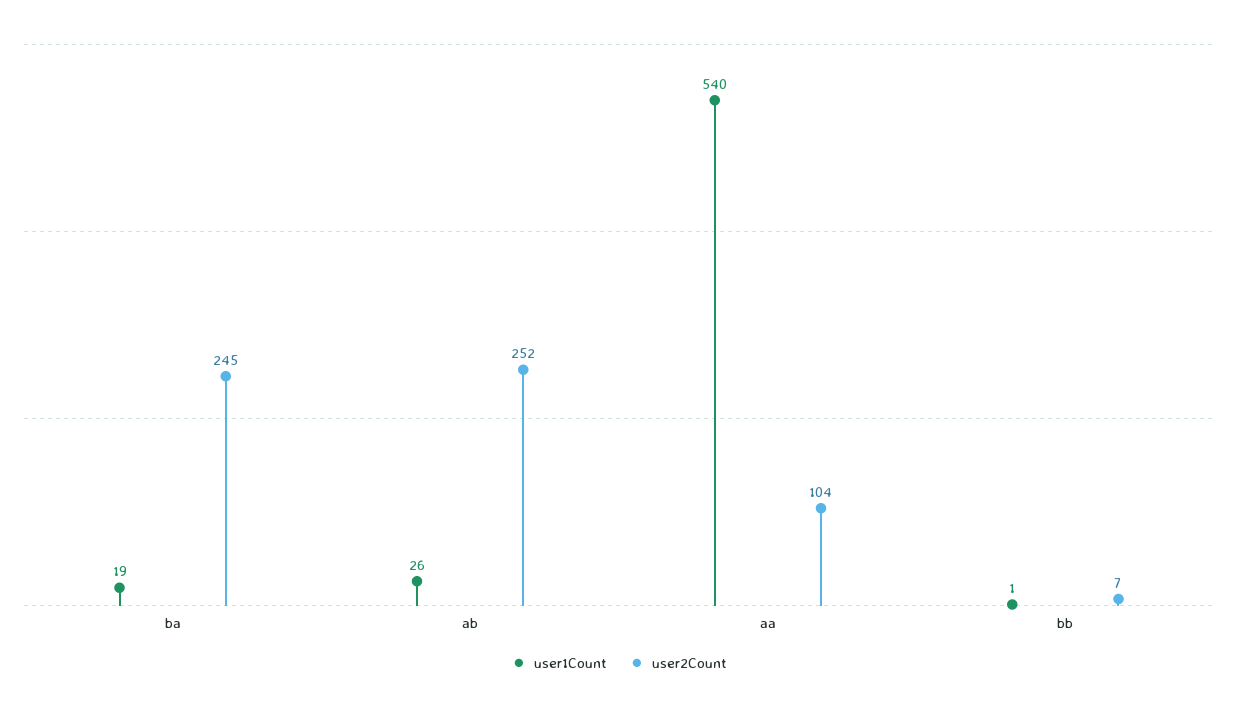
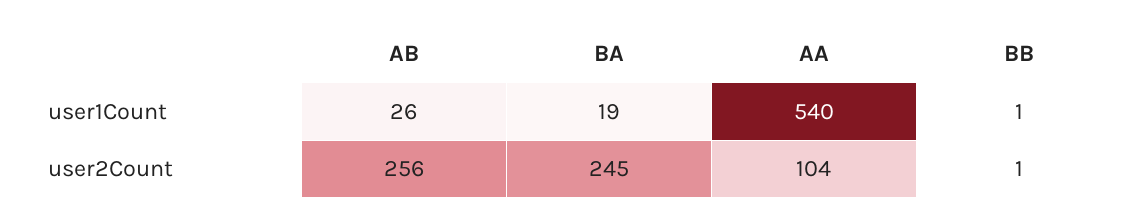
  {
    "user1Count": {
      "ba": 19,
      "ab": 26,
      "aa": 540,
      "bb": 1
    },
    "user2Count": {
      "ba": 245,
-     "ab": 252,
+     "ab": 256,
      "aa": 104,
-     "bb": 7
+     "bb": 1
    }
  }

